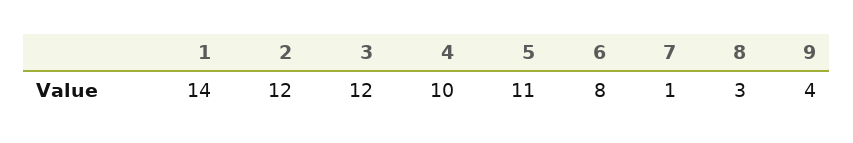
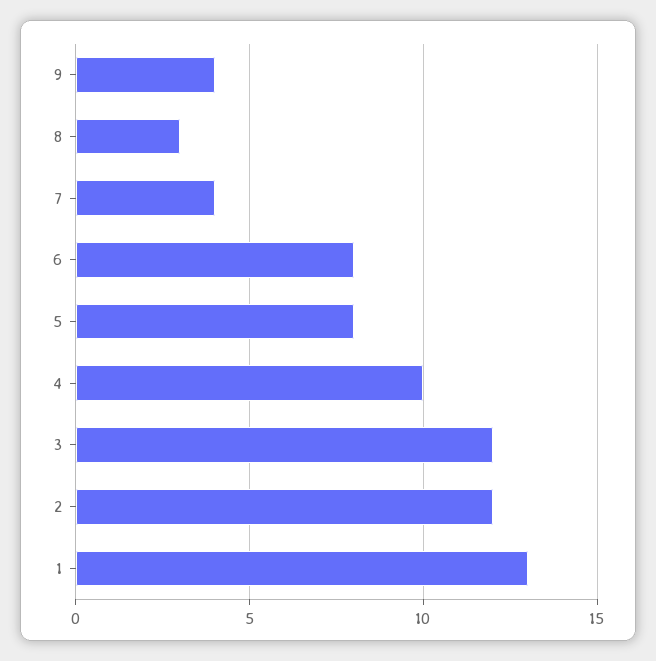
  {
-   "1": 14,
+   "1": 13,
    "2": 12,
    "3": 12,
    "4": 10,
-   "5": 11,
+   "5": 8,
    "6": 8,
-   "7": 1,
+   "7": 4,
    "8": 3,
    "9": 4
  }

